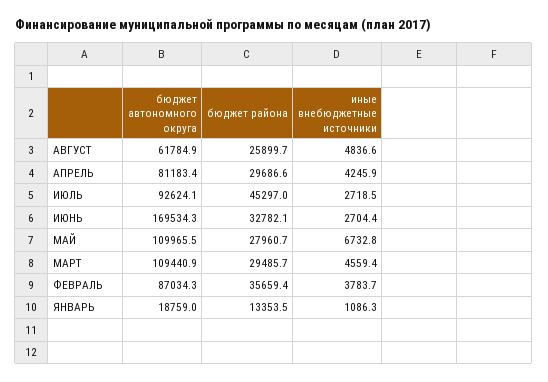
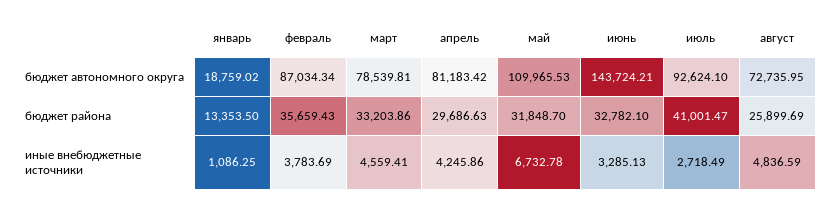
  {
    "бюджет автономного округа": {
-     "АВГУСТ": 61784.9,
+     "АВГУСТ": 72735.95,
      "АПРЕЛЬ": 81183.42,
      "ИЮЛЬ": 92624.1,
-     "ИЮНЬ": 169534.3,
+     "ИЮНЬ": 143724.21,
      "МАЙ": 109965.53,
-     "МАРТ": 109440.9,
+     "МАРТ": 78539.81,
      "ФЕВРАЛЬ": 87034.34,
      "ЯНВАРЬ": 18759.02
    },
    "бюджет района": {
      "АВГУСТ": 25899.69,
      "АПРЕЛЬ": 29686.63,
-     "ИЮЛЬ": 45297,
+     "ИЮЛЬ": 41001.47,
      "ИЮНЬ": 32782.1,
-     "МАЙ": 27960.7,
+     "МАЙ": 31848.7,
-     "МАРТ": 29485.7,
+     "МАРТ": 33203.86,
      "ФЕВРАЛЬ": 35659.43,
      "ЯНВАРЬ": 13353.5
    },
    "иные внебюджетные источники": {
      "АВГУСТ": 4836.59,
      "АПРЕЛЬ": 4245.86,
      "ИЮЛЬ": 2718.49,
-     "ИЮНЬ": 2704.4,
+     "ИЮНЬ": 3285.13,
      "МАЙ": 6732.78,
      "МАРТ": 4559.41,
      "ФЕВРАЛЬ": 3783.69,
      "ЯНВАРЬ": 1086.25
    }
  }

